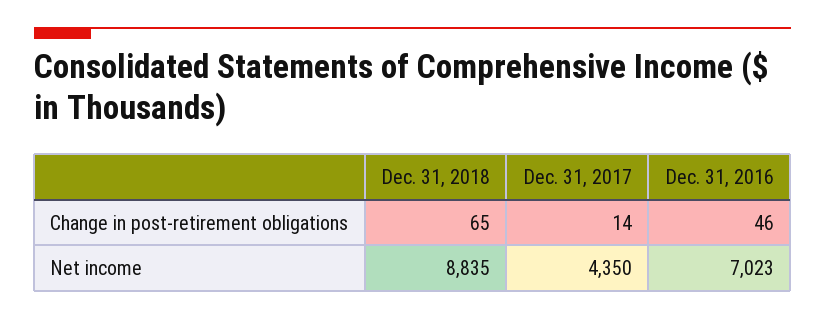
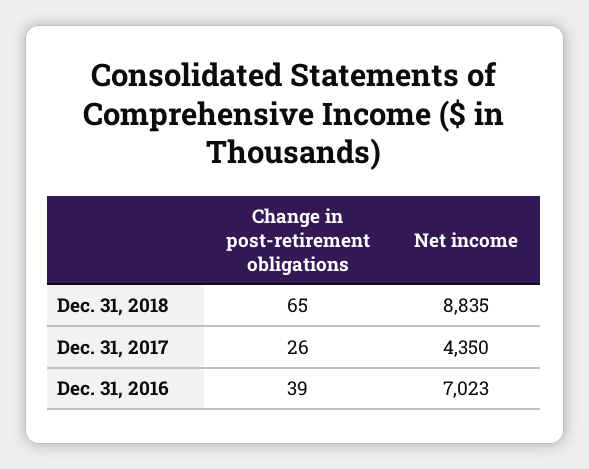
  {
    "Dec. 31, 2018": {
      "Change in post-retirement obligations": 65,
      "Net income": 8835
    },
    "Dec. 31, 2017": {
-     "Change in post-retirement obligations": 14,
+     "Change in post-retirement obligations": 26,
      "Net income": 4350
    },
    "Dec. 31, 2016": {
-     "Change in post-retirement obligations": 46,
+     "Change in post-retirement obligations": 39,
      "Net income": 7023
    }
  }

